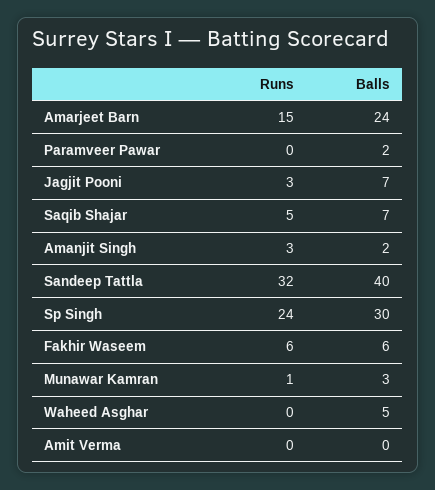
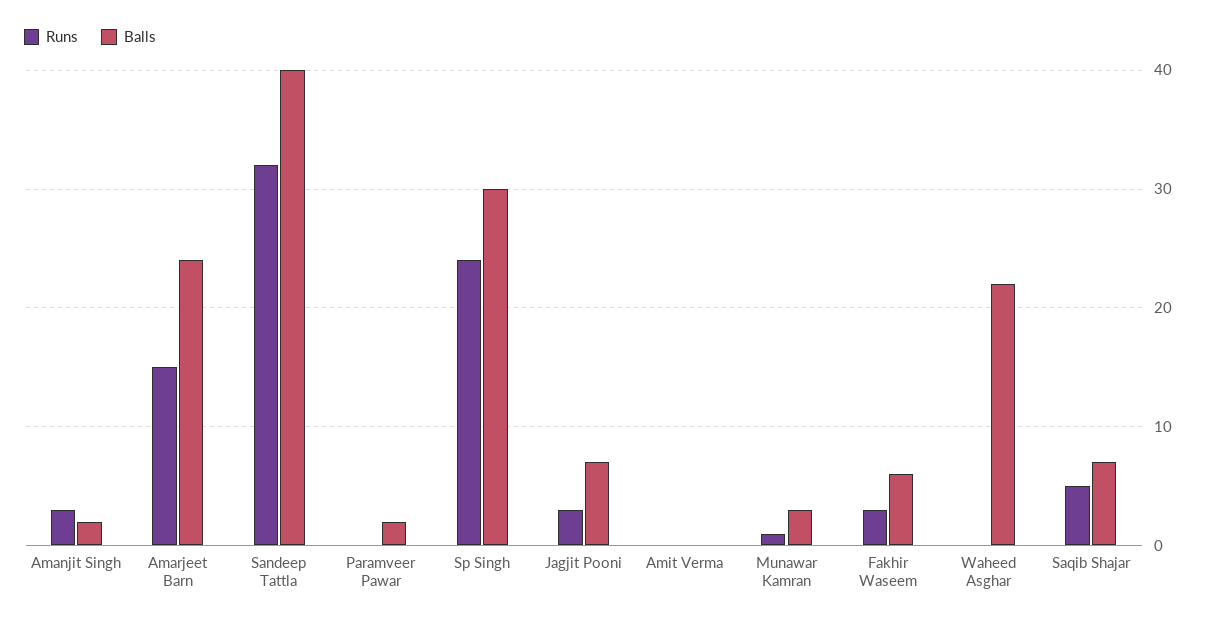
  {
    "Runs": {
      "Amarjeet Barn": 15,
      "Paramveer Pawar": 0,
      "Jagjit Pooni": 3,
      "Saqib Shajar": 5,
      "Amanjit Singh": 3,
      "Sandeep Tattla": 32,
      "Sp Singh": 24,
-     "Fakhir Waseem": 6,
+     "Fakhir Waseem": 3,
      "Munawar Kamran": 1,
      "Waheed Asghar": 0,
      "Amit Verma": 0
    },
    "Balls": {
      "Amarjeet Barn": 24,
      "Paramveer Pawar": 2,
      "Jagjit Pooni": 7,
      "Saqib Shajar": 7,
      "Amanjit Singh": 2,
      "Sandeep Tattla": 40,
      "Sp Singh": 30,
      "Fakhir Waseem": 6,
      "Munawar Kamran": 3,
-     "Waheed Asghar": 5,
+     "Waheed Asghar": 22,
      "Amit Verma": 0
    }
  }

